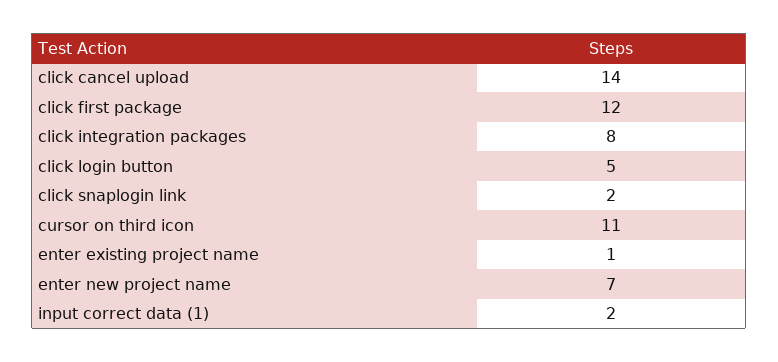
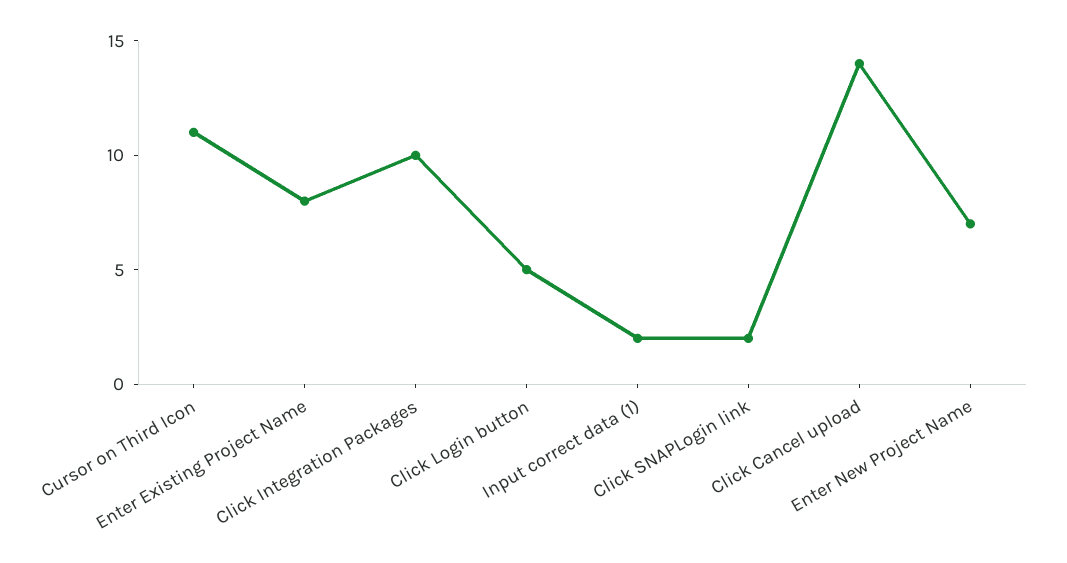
  {
    "click cancel upload": 14,
-   "click first package": 12,
-   "click integration packages": 8,
+   "click integration packages": 10,
    "click login button": 5,
    "click snaplogin link": 2,
    "cursor on third icon": 11,
-   "enter existing project name": 1,
+   "enter existing project name": 8,
    "enter new project name": 7,
    "input correct data (1)": 2
  }

